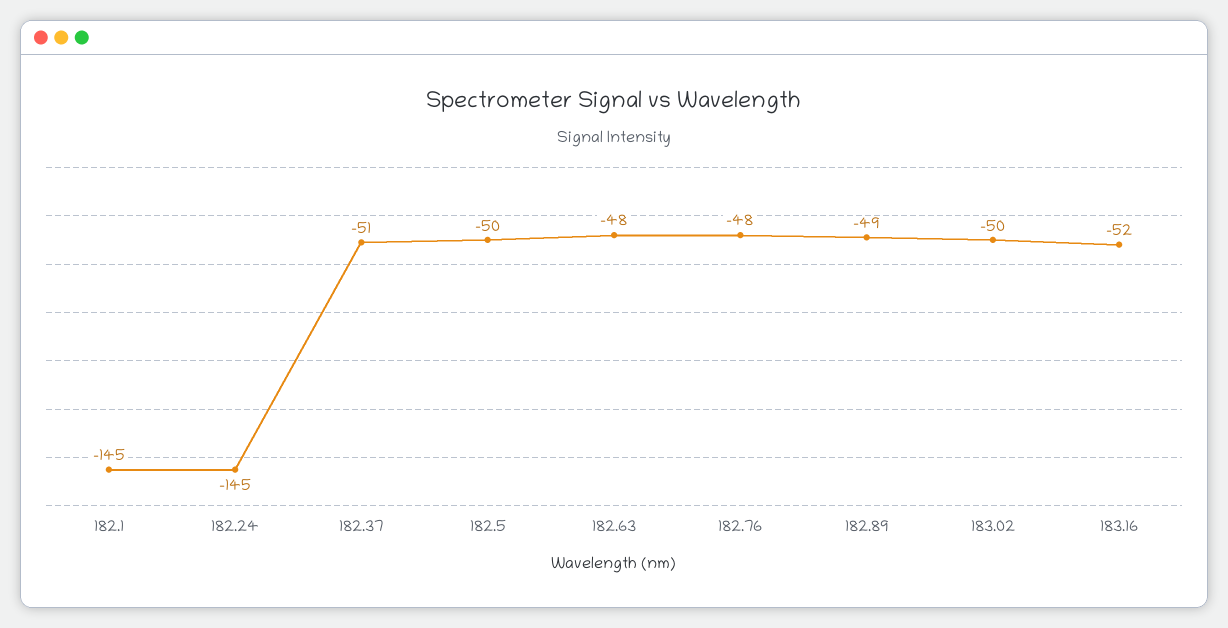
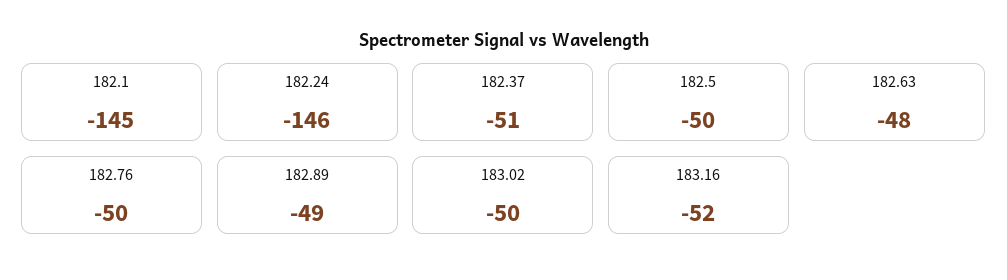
  {
    "182.1": -145,
-   "182.24": -145,
+   "182.24": -146,
    "182.37": -51,
    "182.5": -50,
    "182.63": -48,
-   "182.76": -48,
+   "182.76": -50,
    "182.89": -49,
    "183.02": -50,
    "183.16": -52
  }

